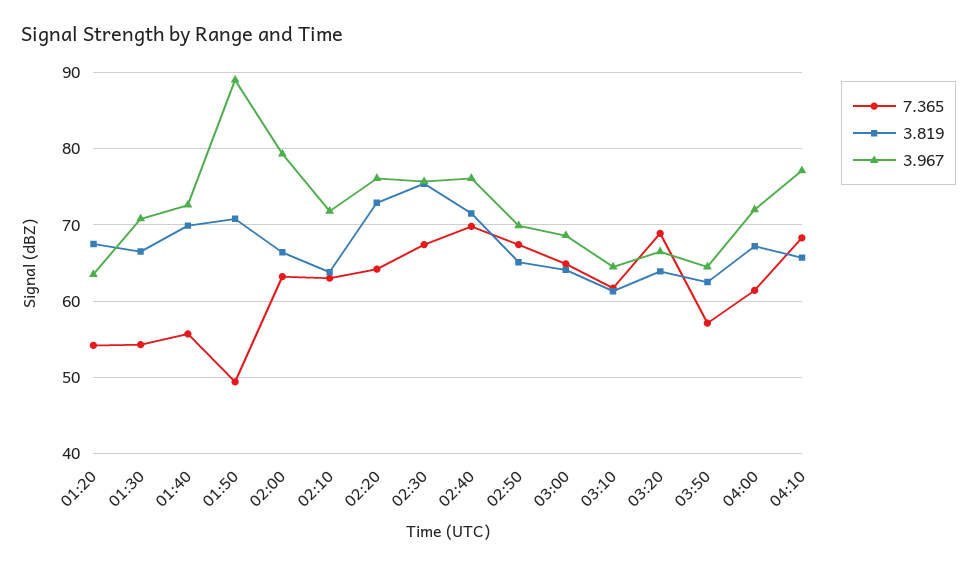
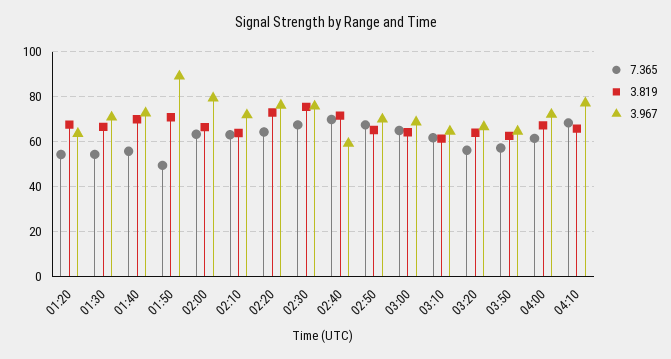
  {
    "7.365": {
      "01:20": 54,
      "01:30": 54,
      "01:40": 56,
      "01:50": 49,
      "02:00": 63,
      "02:10": 63,
      "02:20": 64,
      "02:30": 67,
      "02:40": 70,
      "02:50": 67,
      "03:00": 65,
      "03:10": 62,
-     "03:20": 69,
+     "03:20": 55,
      "03:50": 57,
      "04:00": 61,
      "04:10": 68
    },
    "3.819": {
      "01:20": 68,
      "01:30": 67,
      "01:40": 70,
      "01:50": 71,
      "02:00": 66,
      "02:10": 64,
      "02:20": 73,
      "02:30": 75,
      "02:40": 72,
      "02:50": 65,
      "03:00": 64,
      "03:10": 61,
      "03:20": 64,
      "03:50": 63,
      "04:00": 67,
      "04:10": 66
    },
    "3.967": {
      "01:20": 64,
      "01:30": 71,
      "01:40": 73,
      "01:50": 89,
      "02:00": 79,
      "02:10": 72,
      "02:20": 76,
      "02:30": 76,
-     "02:40": 76,
+     "02:40": 60,
      "02:50": 70,
      "03:00": 69,
      "03:10": 65,
      "03:20": 67,
      "03:50": 65,
      "04:00": 72,
      "04:10": 77
    }
  }

